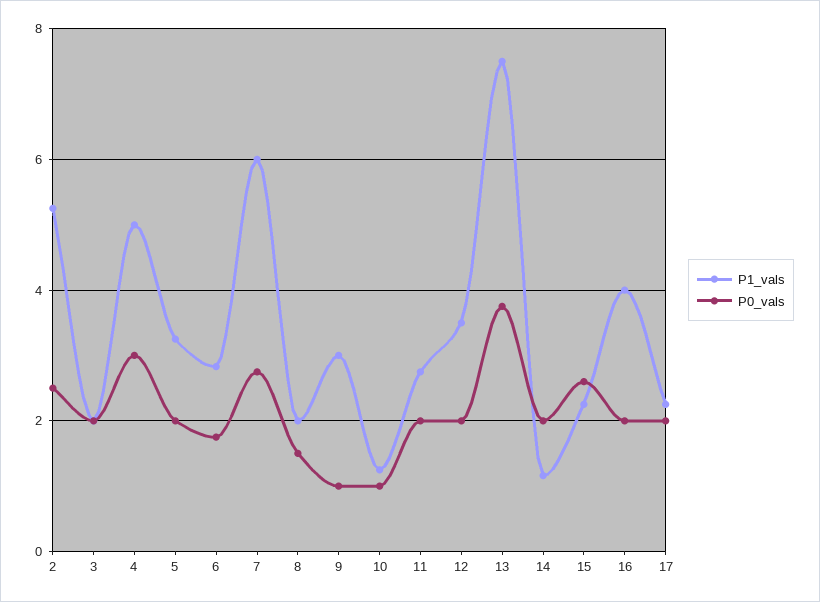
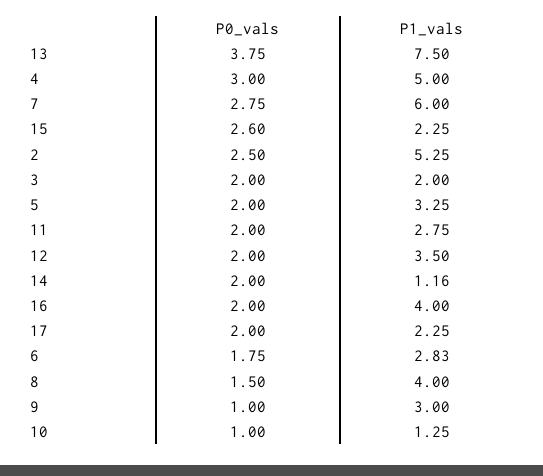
  {
    "P1_vals": {
      "2": 5.25,
      "3": 2,
      "4": 5,
      "5": 3.25,
      "6": 2.83,
      "7": 6,
-     "8": 2,
+     "8": 4,
      "9": 3,
      "10": 1.25,
      "11": 2.75,
      "12": 3.5,
      "13": 7.5,
      "14": 1.16,
      "15": 2.25,
      "16": 4,
      "17": 2.25
    },
    "P0_vals": {
      "2": 2.5,
      "3": 2,
      "4": 3,
      "5": 2,
      "6": 1.75,
      "7": 2.75,
      "8": 1.5,
      "9": 1,
      "10": 1,
      "11": 2,
      "12": 2,
      "13": 3.75,
      "14": 2,
      "15": 2.6,
      "16": 2,
      "17": 2
    }
  }

